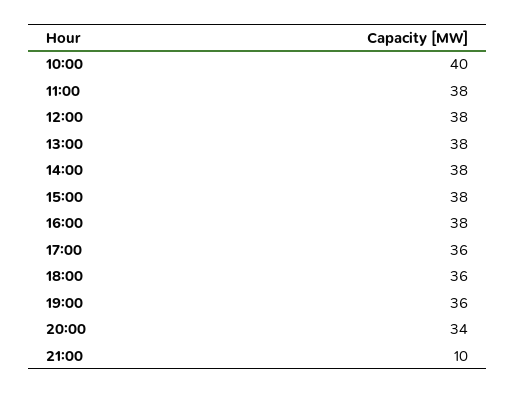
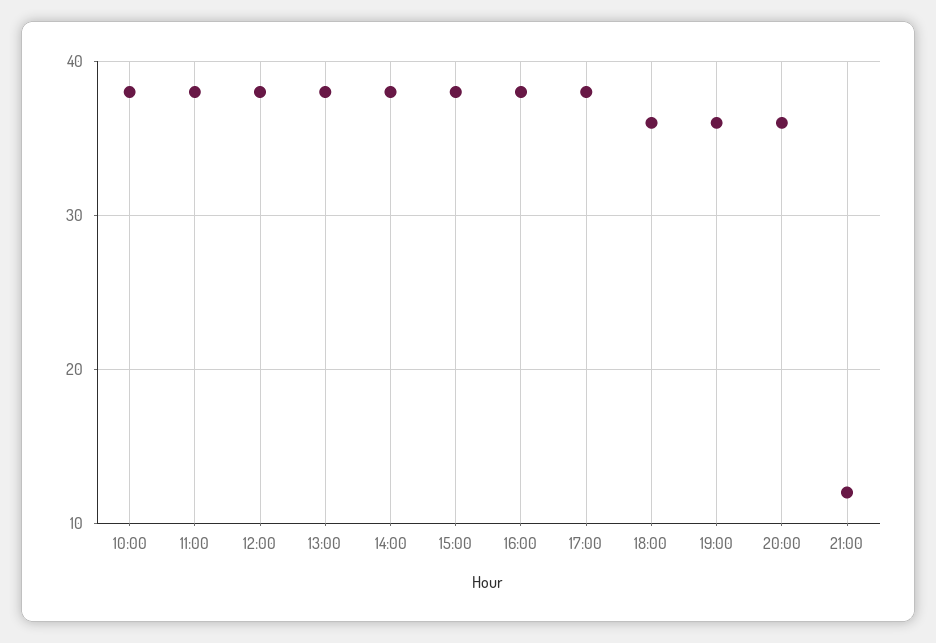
  {
-   "10:00": 40,
+   "10:00": 38,
    "11:00": 38,
    "12:00": 38,
    "13:00": 38,
    "14:00": 38,
    "15:00": 38,
    "16:00": 38,
-   "17:00": 36,
+   "17:00": 38,
    "18:00": 36,
    "19:00": 36,
-   "20:00": 34,
+   "20:00": 36,
-   "21:00": 10
+   "21:00": 12
  }

